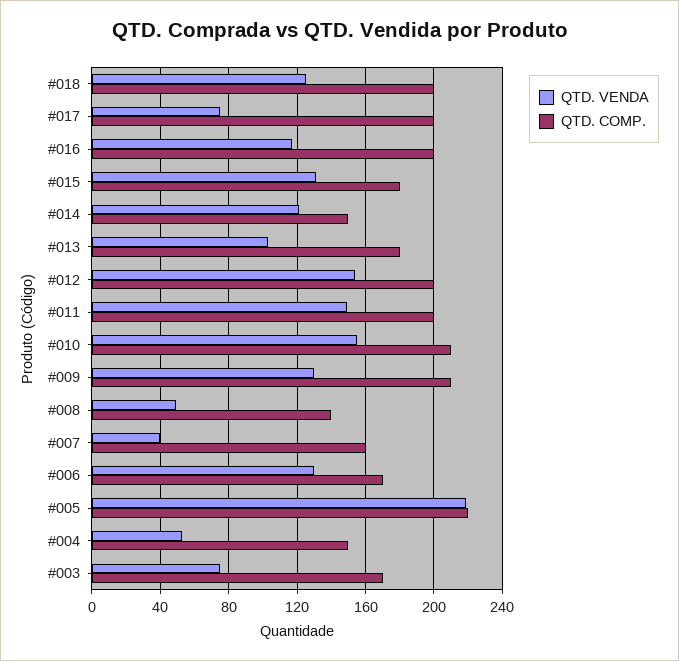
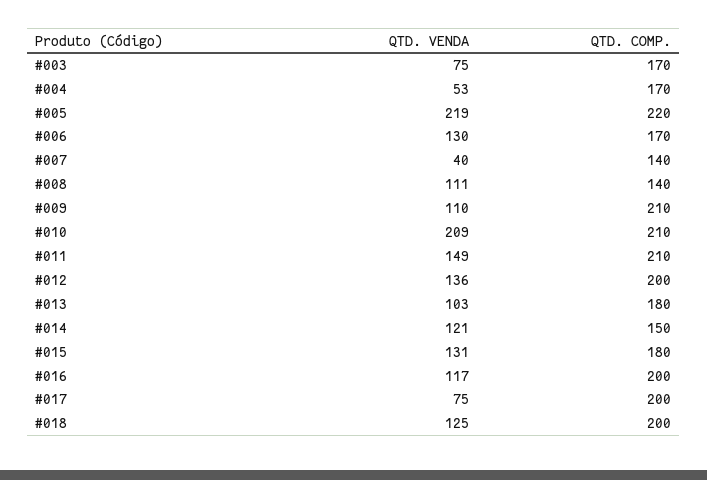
  {
    "QTD. VENDA": {
      "#018": 125,
      "#017": 75,
      "#016": 117,
      "#015": 131,
      "#014": 121,
      "#013": 103,
-     "#012": 155,
+     "#012": 136,
      "#011": 149,
-     "#010": 155,
+     "#010": 209,
-     "#009": 130,
+     "#009": 110,
-     "#008": 50,
+     "#008": 111,
      "#007": 40,
      "#006": 130,
      "#005": 219,
      "#004": 53,
      "#003": 75
    },
    "QTD. COMP.": {
      "#018": 200,
      "#017": 200,
      "#016": 200,
      "#015": 180,
      "#014": 150,
      "#013": 180,
      "#012": 200,
-     "#011": 200,
+     "#011": 210,
      "#010": 210,
      "#009": 210,
      "#008": 140,
-     "#007": 160,
+     "#007": 140,
      "#006": 170,
      "#005": 220,
-     "#004": 150,
+     "#004": 170,
      "#003": 170
    }
  }

